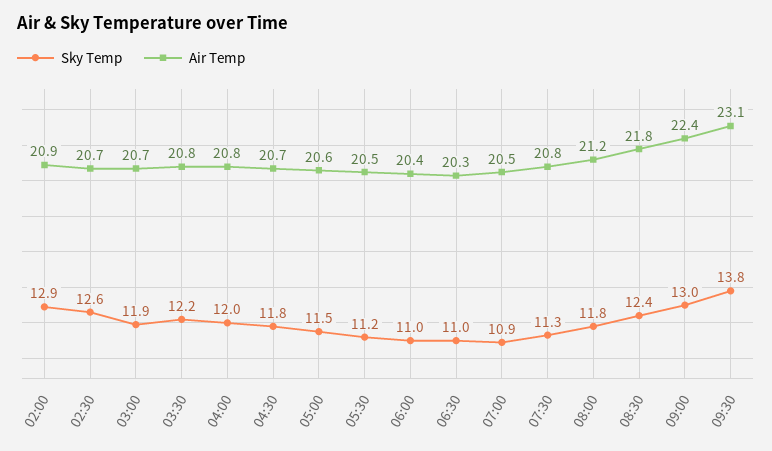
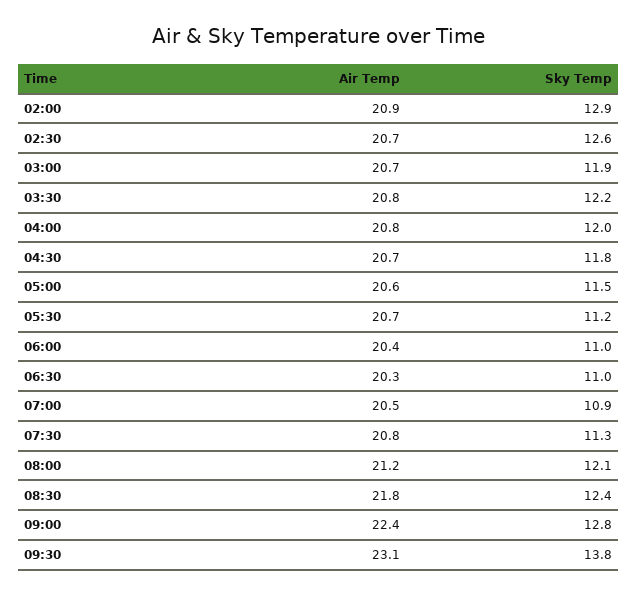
  {
    "Sky Temp": {
      "02:00": 12.9,
      "02:30": 12.6,
      "03:00": 11.9,
      "03:30": 12.2,
      "04:00": 12,
      "04:30": 11.8,
      "05:00": 11.5,
      "05:30": 11.2,
      "06:00": 11,
      "06:30": 11,
      "07:00": 10.9,
      "07:30": 11.3,
-     "08:00": 11.8,
+     "08:00": 12.1,
      "08:30": 12.4,
-     "09:00": 13,
+     "09:00": 12.8,
      "09:30": 13.8
    },
    "Air Temp": {
      "02:00": 20.9,
      "02:30": 20.7,
      "03:00": 20.7,
      "03:30": 20.8,
      "04:00": 20.8,
      "04:30": 20.7,
      "05:00": 20.6,
-     "05:30": 20.5,
+     "05:30": 20.7,
      "06:00": 20.4,
      "06:30": 20.3,
      "07:00": 20.5,
      "07:30": 20.8,
      "08:00": 21.2,
      "08:30": 21.8,
      "09:00": 22.4,
      "09:30": 23.1
    }
  }

